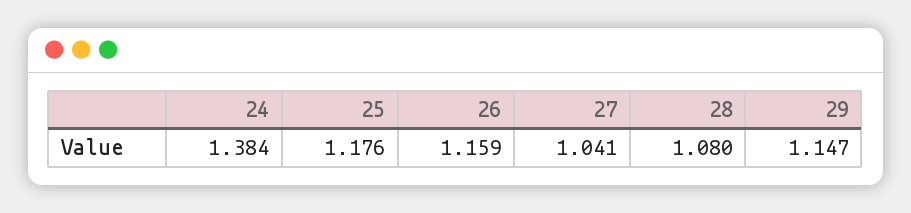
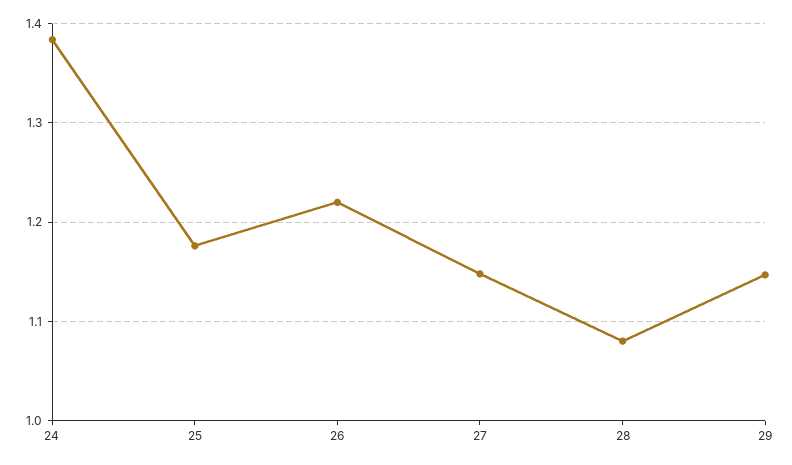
  {
    "24": 1.384,
    "25": 1.176,
-   "26": 1.159,
+   "26": 1.22,
-   "27": 1.041,
+   "27": 1.15,
    "28": 1.08,
    "29": 1.147
  }

